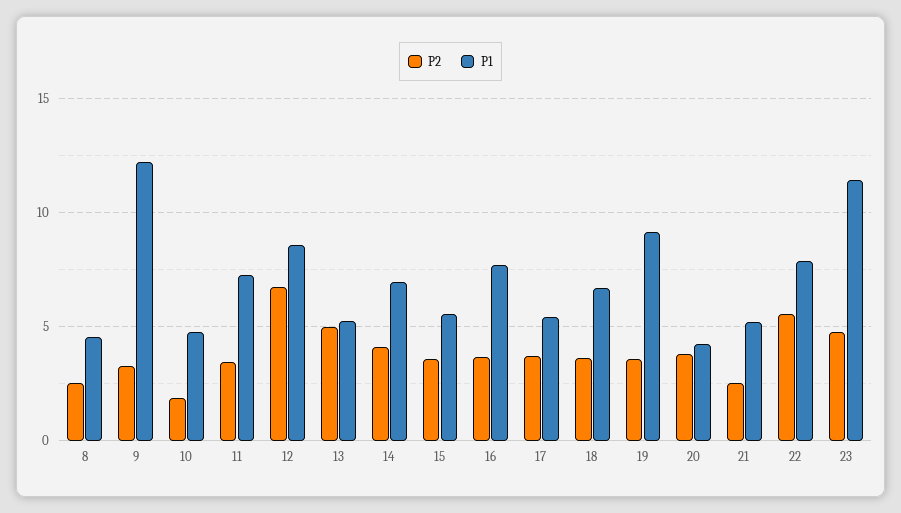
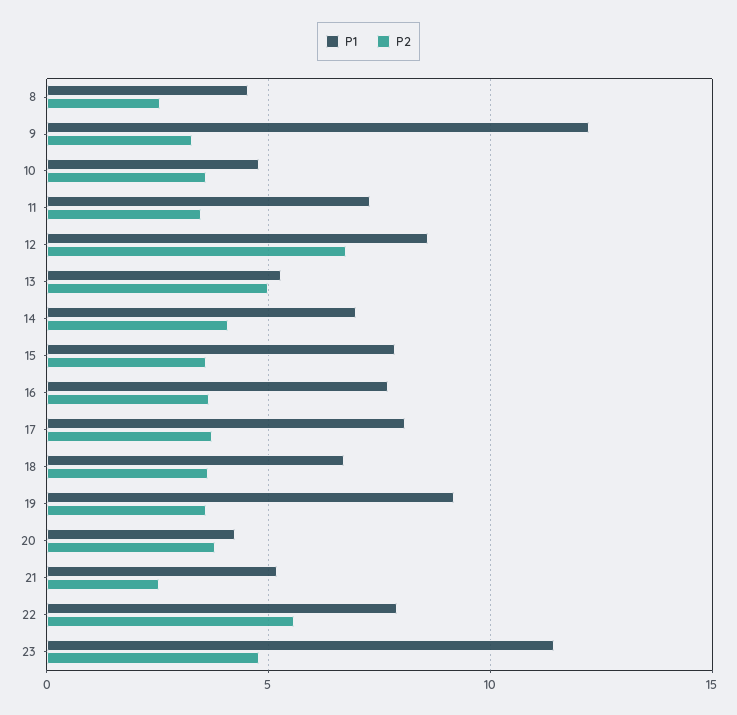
  {
    "P2": {
      "8": 2.5,
      "9": 3.5,
-     "10": 2,
+     "10": 3.5,
      "11": 3.5,
      "12": 7,
      "13": 5,
      "14": 4,
      "15": 3.5,
      "16": 3.5,
      "17": 3.5,
      "18": 3.5,
      "19": 3.5,
      "20": 4,
      "21": 2.5,
      "22": 5.5,
      "23": 5
    },
    "P1": {
      "8": 4.5,
      "9": 12,
      "10": 5,
      "11": 7.5,
      "12": 8.5,
      "13": 5.5,
      "14": 7,
-     "15": 5.5,
+     "15": 8,
      "16": 7.5,
-     "17": 5.5,
+     "17": 8,
      "18": 6.5,
      "19": 9,
      "20": 4.5,
      "21": 5,
      "22": 8,
      "23": 11.5
    }
  }

